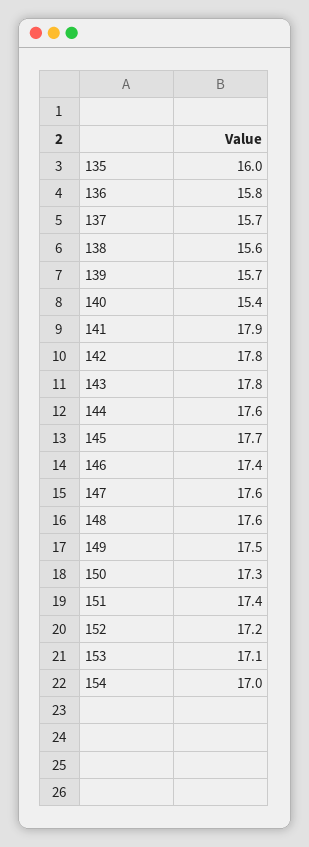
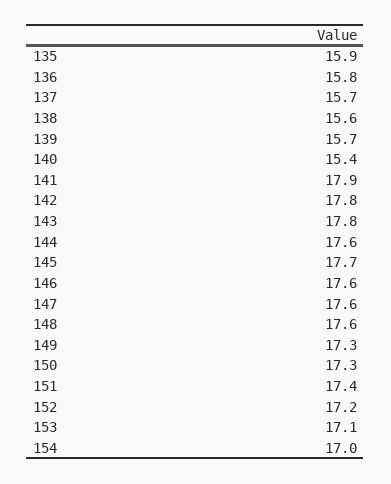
  {
-   "135": 16,
+   "135": 15.9,
    "136": 15.8,
    "137": 15.7,
    "138": 15.6,
    "139": 15.7,
    "140": 15.4,
    "141": 17.9,
    "142": 17.8,
    "143": 17.8,
    "144": 17.6,
    "145": 17.7,
-   "146": 17.4,
+   "146": 17.6,
    "147": 17.6,
    "148": 17.6,
-   "149": 17.5,
+   "149": 17.3,
    "150": 17.3,
    "151": 17.4,
    "152": 17.2,
    "153": 17.1,
    "154": 17
  }

